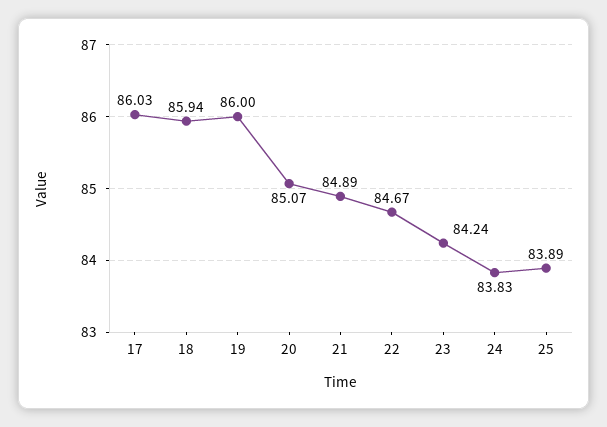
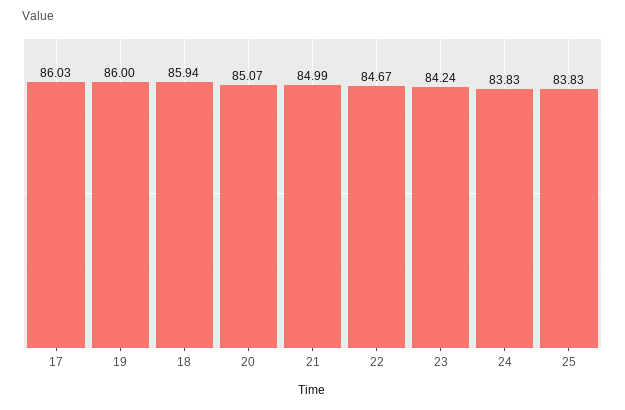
  {
    "17": 86.03,
    "18": 85.94,
    "19": 86,
    "20": 85.07,
-   "21": 84.89,
+   "21": 84.99,
    "22": 84.67,
    "23": 84.24,
    "24": 83.83,
-   "25": 83.89
+   "25": 83.83
  }

